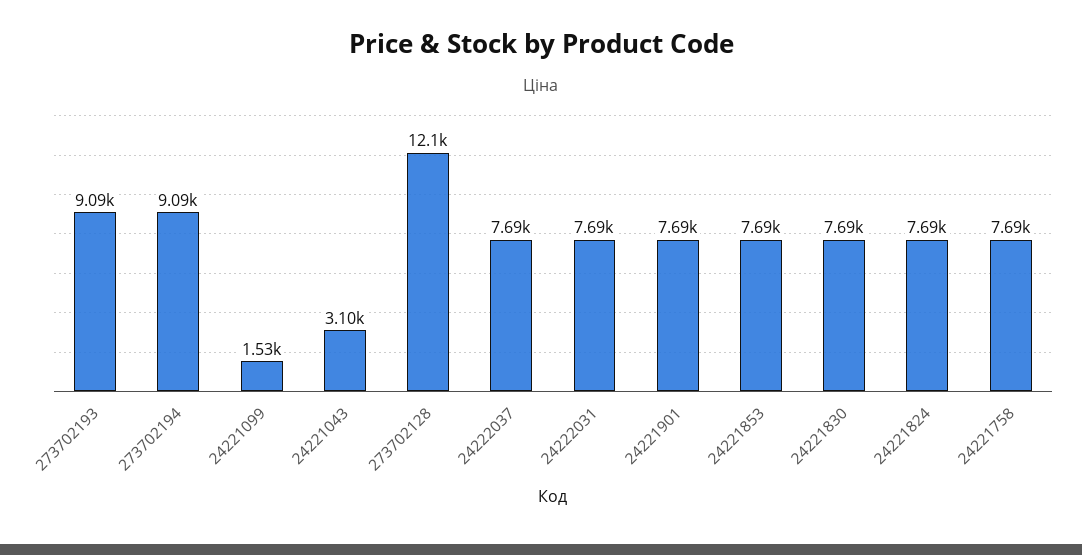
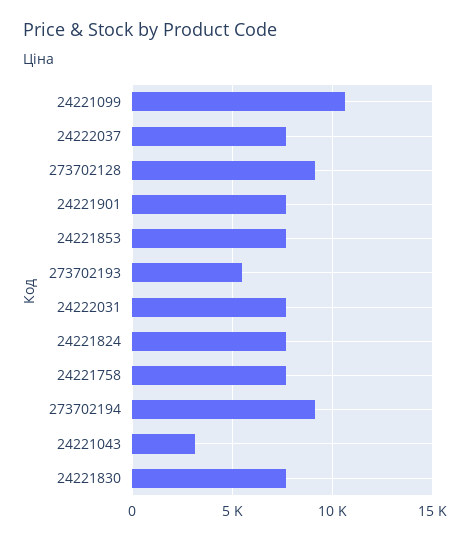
  {
-   "273702193": 9090,
+   "273702193": 5500,
    "273702194": 9090,
-   "24221099": 1530,
+   "24221099": 10500,
    "24221043": 3100,
-   "273702128": 12100,
+   "273702128": 9000,
    "24222037": 7690,
    "24222031": 7690,
    "24221901": 7690,
    "24221853": 7690,
    "24221830": 7690,
    "24221824": 7690,
    "24221758": 7690
  }

